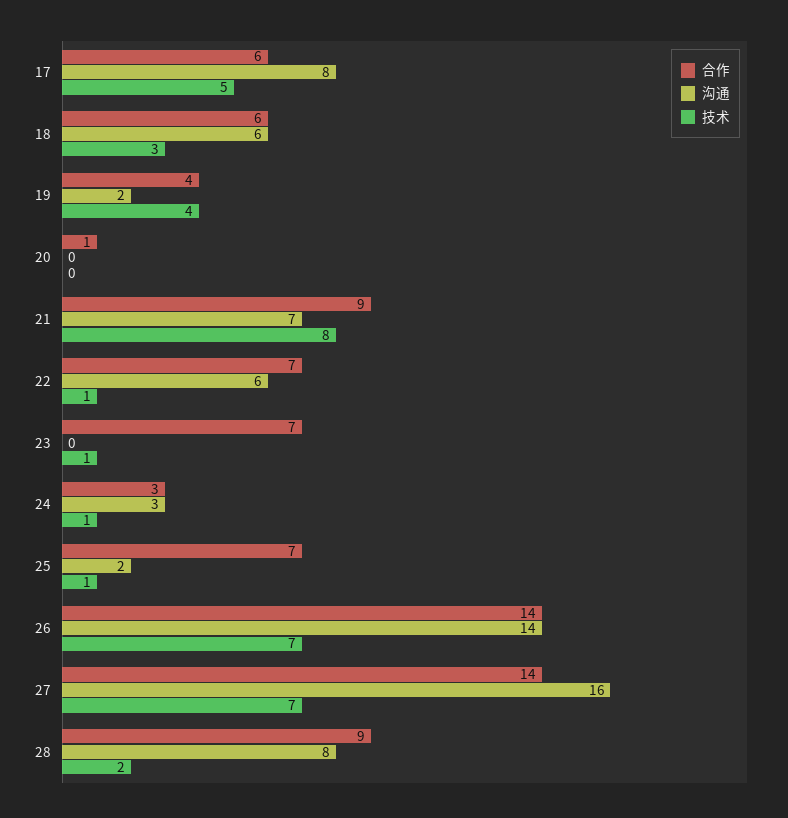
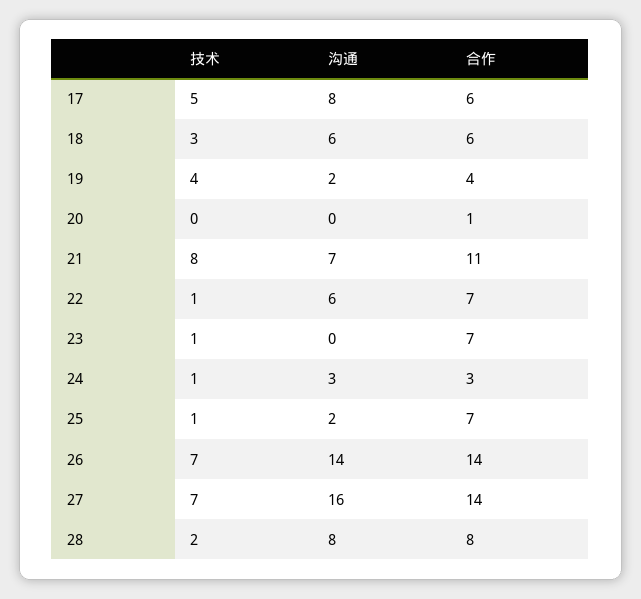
  {
    "合作": {
      "17": 6,
      "18": 6,
      "19": 4,
      "20": 1,
-     "21": 9,
+     "21": 11,
      "22": 7,
      "23": 7,
      "24": 3,
      "25": 7,
      "26": 14,
      "27": 14,
-     "28": 9
+     "28": 8
    },
    "沟通": {
      "17": 8,
      "18": 6,
      "19": 2,
      "20": 0,
      "21": 7,
      "22": 6,
      "23": 0,
      "24": 3,
      "25": 2,
      "26": 14,
      "27": 16,
      "28": 8
    },
    "技术": {
      "17": 5,
      "18": 3,
      "19": 4,
      "20": 0,
      "21": 8,
      "22": 1,
      "23": 1,
      "24": 1,
      "25": 1,
      "26": 7,
      "27": 7,
      "28": 2
    }
  }

